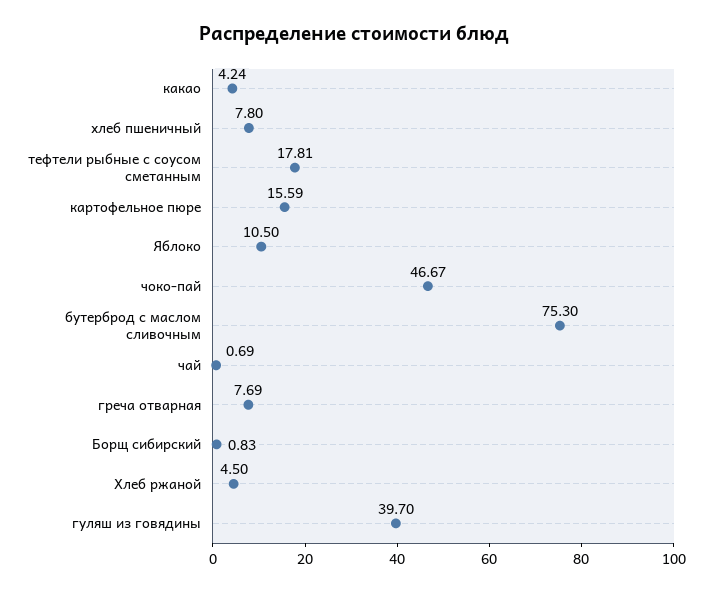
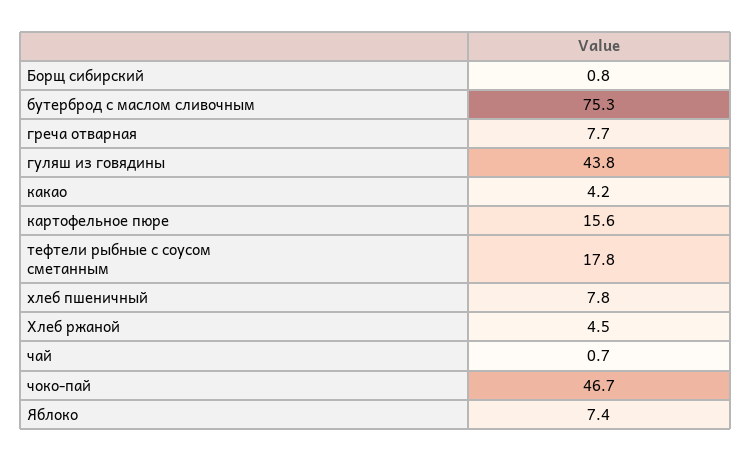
  {
    "какао": 4.24,
    "хлеб пшеничный": 7.8,
    "тефтели рыбные с соусом сметанным": 17.81,
    "картофельное пюре": 15.59,
-   "Яблоко": 10.5,
+   "Яблоко": 7.4,
    "чоко-пай": 46.67,
    "бутерброд с маслом сливочным": 75.3,
    "чай": 0.69,
    "греча отварная": 7.69,
    "Борщ сибирский": 0.83,
    "Хлеб ржаной": 4.5,
-   "гуляш из говядины": 39.7
+   "гуляш из говядины": 43.8
  }

